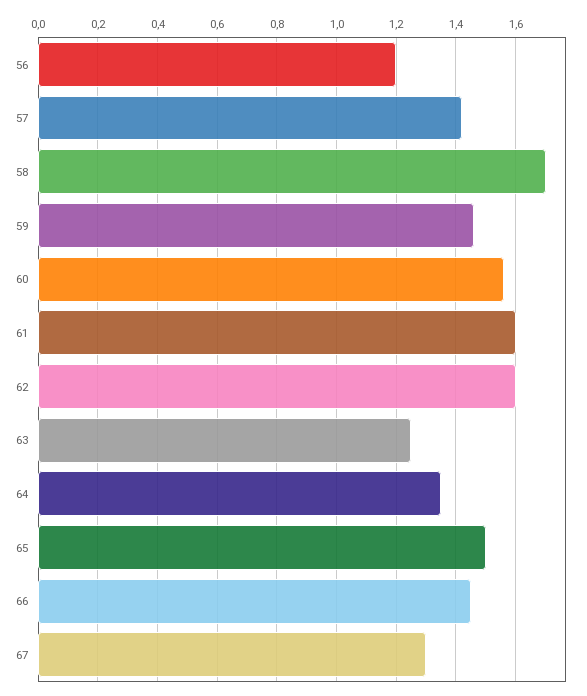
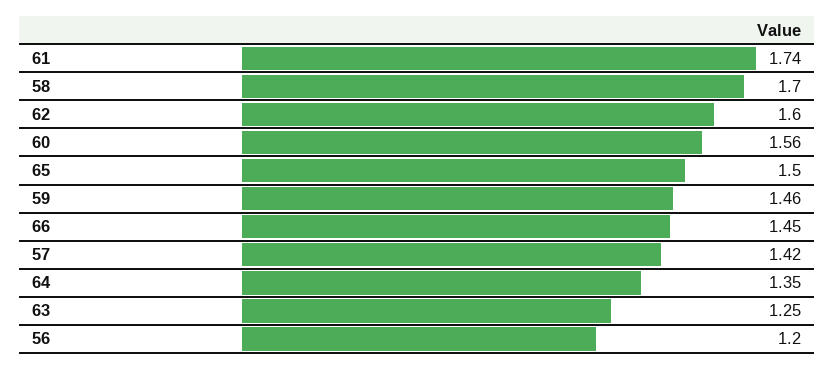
  {
    "56": 1.2,
    "57": 1.42,
    "58": 1.7,
    "59": 1.46,
    "60": 1.56,
-   "61": 1.6,
+   "61": 1.74,
    "62": 1.6,
    "63": 1.25,
    "64": 1.35,
    "65": 1.5,
-   "66": 1.45,
+   "66": 1.45
-   "67": 1.3
  }

